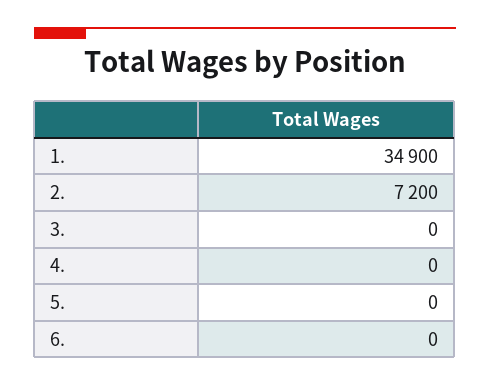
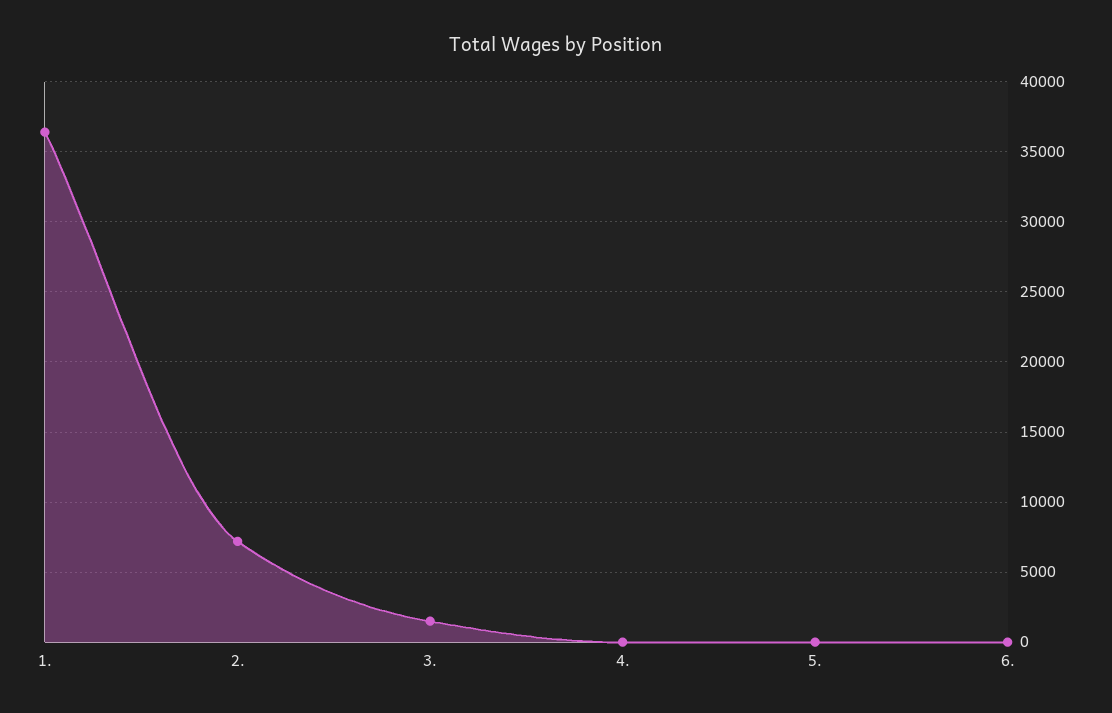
  {
-   "1.": 34900,
+   "1.": 36500,
    "2.": 7200,
-   "3.": 0,
+   "3.": 1500,
    "4.": 0,
    "5.": 0,
    "6.": 0
  }

